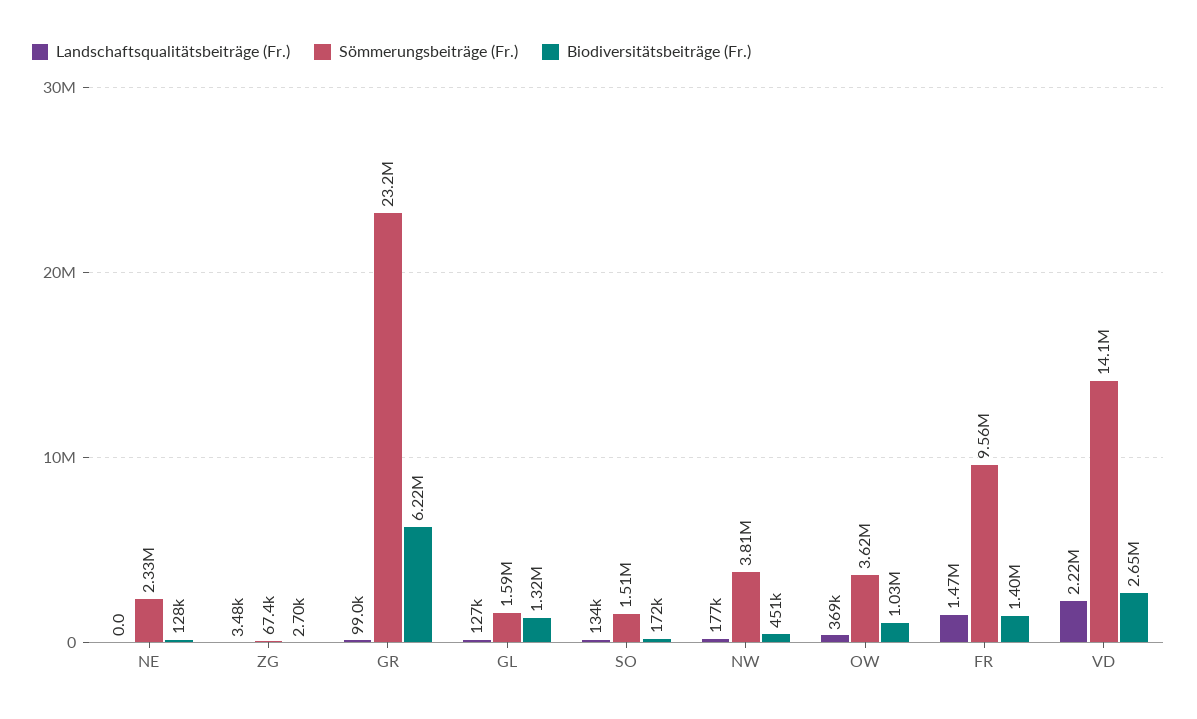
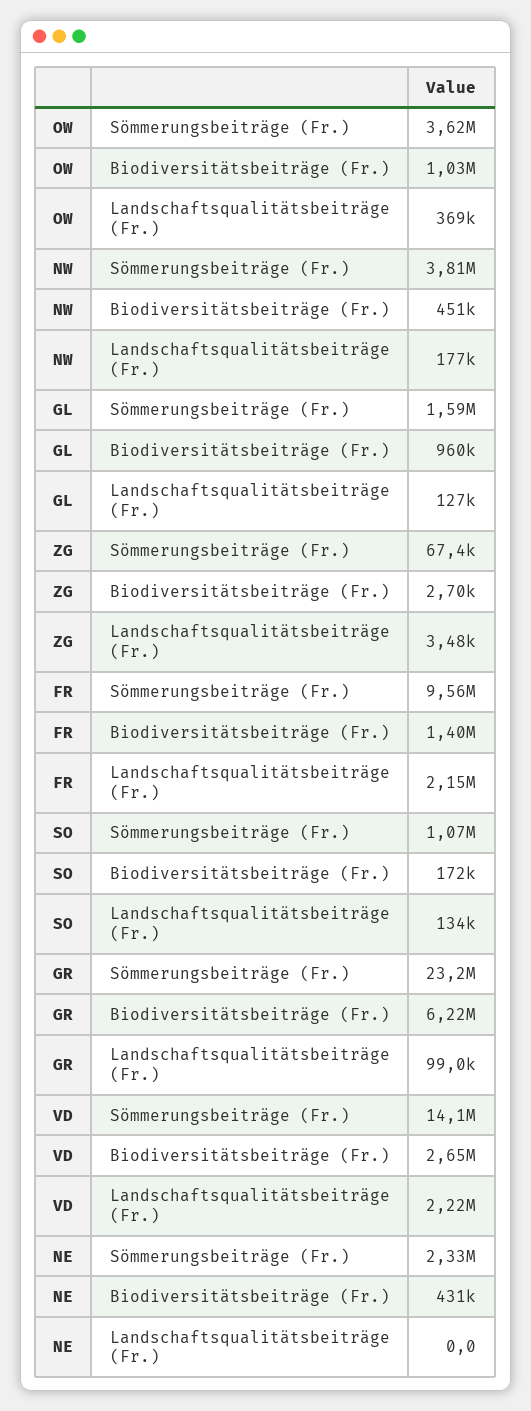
  {
    "Landschaftsqualitätsbeiträge (Fr.)": {
      "NE": 0,
      "ZG": 3480,
      "GR": 99000,
      "GL": 127000,
      "SO": 134000,
      "NW": 177000,
      "OW": 369000,
-     "FR": 1470000,
+     "FR": 2150000,
      "VD": 2220000
    },
    "Sömmerungsbeiträge (Fr.)": {
      "NE": 2330000,
      "ZG": 67400,
      "GR": 23200000,
      "GL": 1590000,
-     "SO": 1510000,
+     "SO": 1070000,
      "NW": 3810000,
      "OW": 3620000,
      "FR": 9560000,
      "VD": 14100000
    },
    "Biodiversitätsbeiträge (Fr.)": {
-     "NE": 128000,
+     "NE": 431000,
      "ZG": 2700,
      "GR": 6220000,
-     "GL": 1320000,
+     "GL": 960000,
      "SO": 172000,
      "NW": 451000,
      "OW": 1030000,
      "FR": 1400000,
      "VD": 2650000
    }
  }

